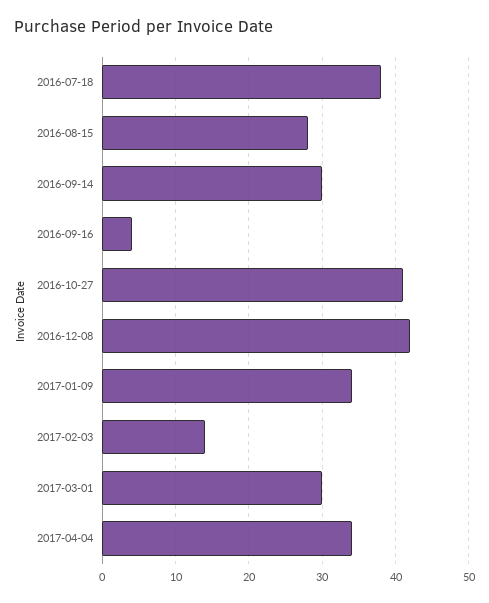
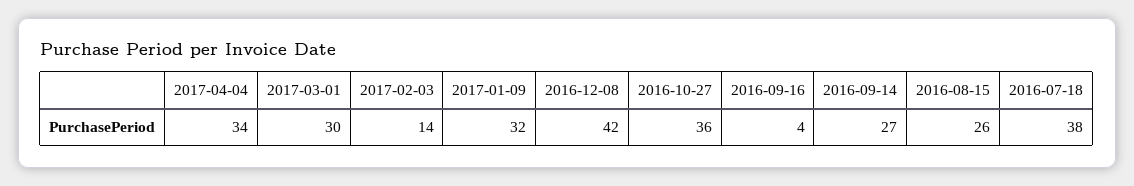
  {
    "2016-07-18": 38,
-   "2016-08-15": 28,
+   "2016-08-15": 26,
-   "2016-09-14": 30,
+   "2016-09-14": 27,
    "2016-09-16": 4,
-   "2016-10-27": 41,
+   "2016-10-27": 36,
    "2016-12-08": 42,
-   "2017-01-09": 34,
+   "2017-01-09": 32,
    "2017-02-03": 14,
    "2017-03-01": 30,
    "2017-04-04": 34
  }

